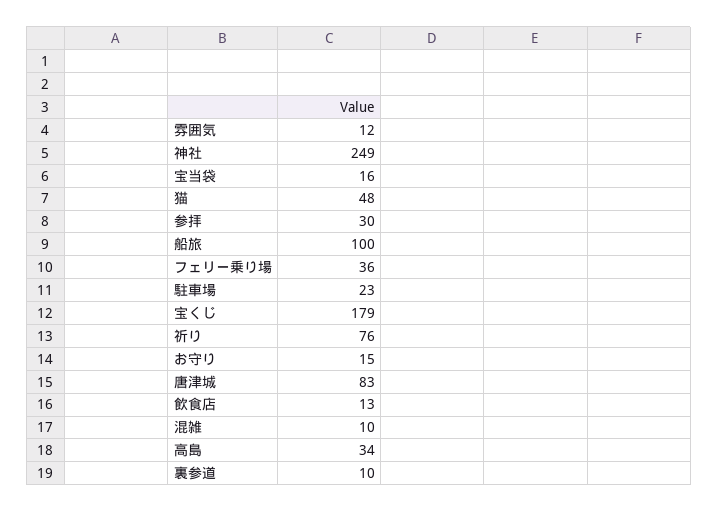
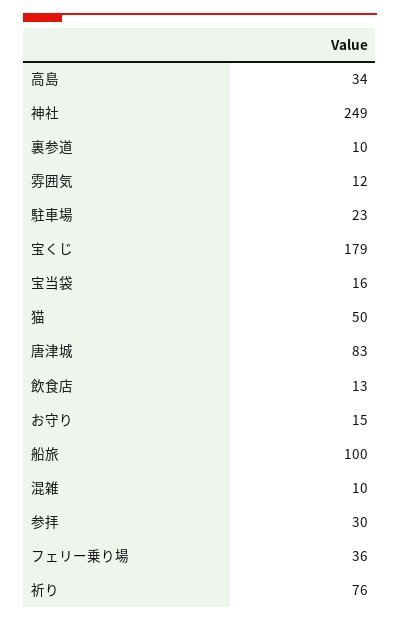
  {
    "雰囲気": 12,
    "神社": 249,
    "宝当袋": 16,
-   "猫": 48,
+   "猫": 50,
    "参拝": 30,
    "船旅": 100,
    "フェリー乗り場": 36,
    "駐車場": 23,
    "宝くじ": 179,
    "祈り": 76,
    "お守り": 15,
    "唐津城": 83,
    "飲食店": 13,
    "混雑": 10,
    "高島": 34,
    "裏参道": 10
  }

